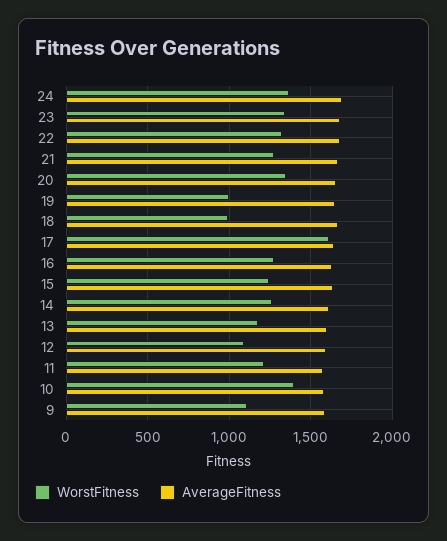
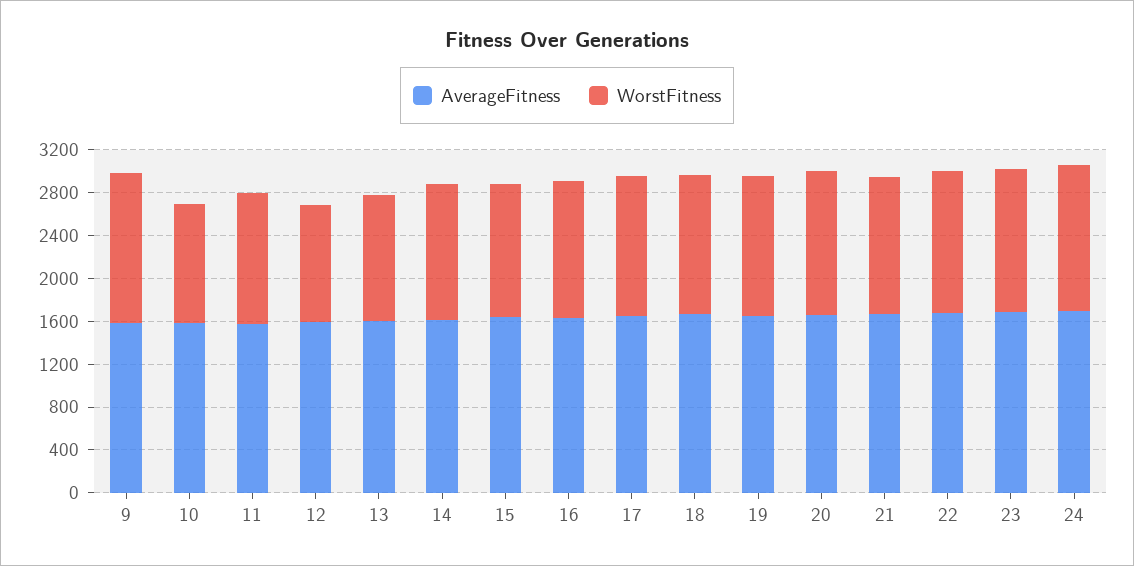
  {
    "WorstFitness": {
      "24": 1350,
      "23": 1350,
      "22": 1300,
      "21": 1300,
      "20": 1350,
-     "19": 1000,
+     "19": 1300,
-     "18": 1000,
+     "18": 1300,
-     "17": 1600,
+     "17": 1300,
      "16": 1250,
      "15": 1250,
      "14": 1250,
      "13": 1200,
      "12": 1100,
      "11": 1200,
-     "10": 1400,
+     "10": 1100,
-     "9": 1100
+     "9": 1400
    },
    "AverageFitness": {
      "24": 1700,
      "23": 1700,
      "22": 1700,
      "21": 1650,
      "20": 1650,
      "19": 1650,
      "18": 1650,
      "17": 1650,
      "16": 1650,
      "15": 1650,
      "14": 1600,
      "13": 1600,
      "12": 1600,
      "11": 1600,
      "10": 1600,
      "9": 1600
    }
  }

